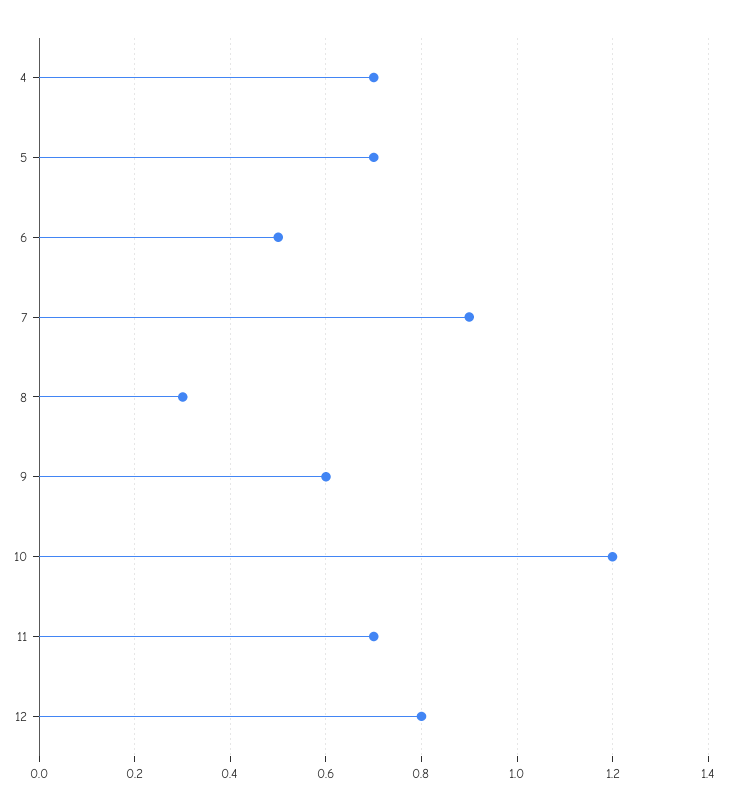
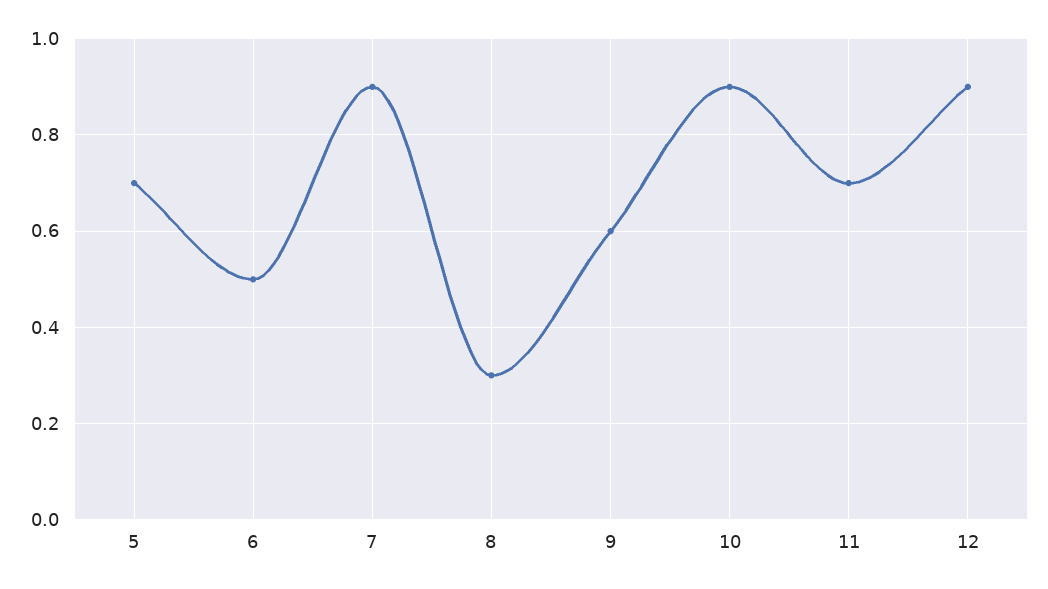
  {
-   "4": 0.7,
    "5": 0.7,
    "6": 0.5,
    "7": 0.9,
    "8": 0.3,
    "9": 0.6,
-   "10": 1.2,
+   "10": 0.9,
    "11": 0.7,
-   "12": 0.8
+   "12": 0.9
  }

